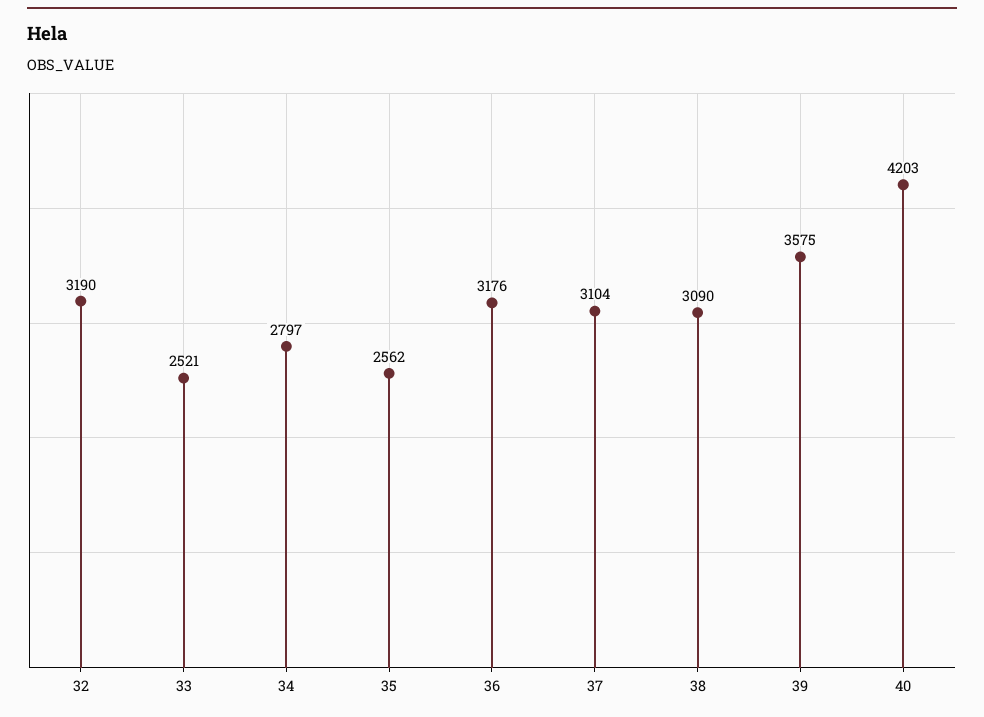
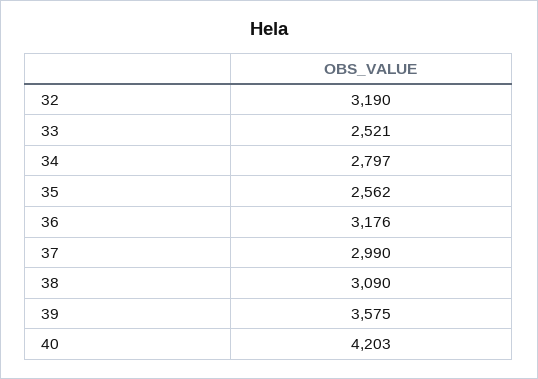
  {
    "32": 3190,
    "33": 2521,
    "34": 2797,
    "35": 2562,
    "36": 3176,
-   "37": 3104,
+   "37": 2990,
    "38": 3090,
    "39": 3575,
    "40": 4203
  }

